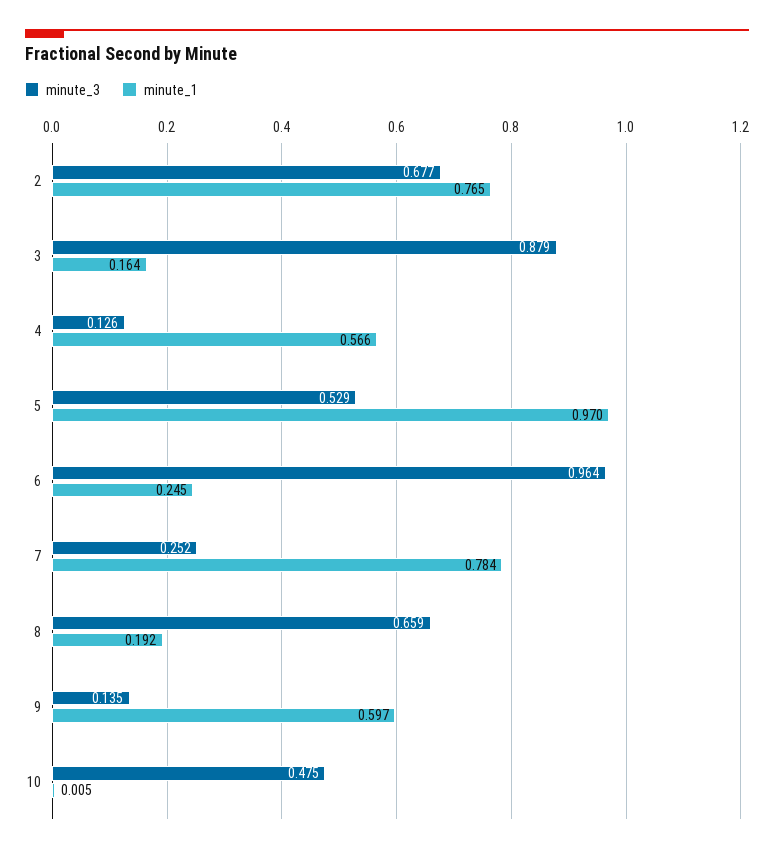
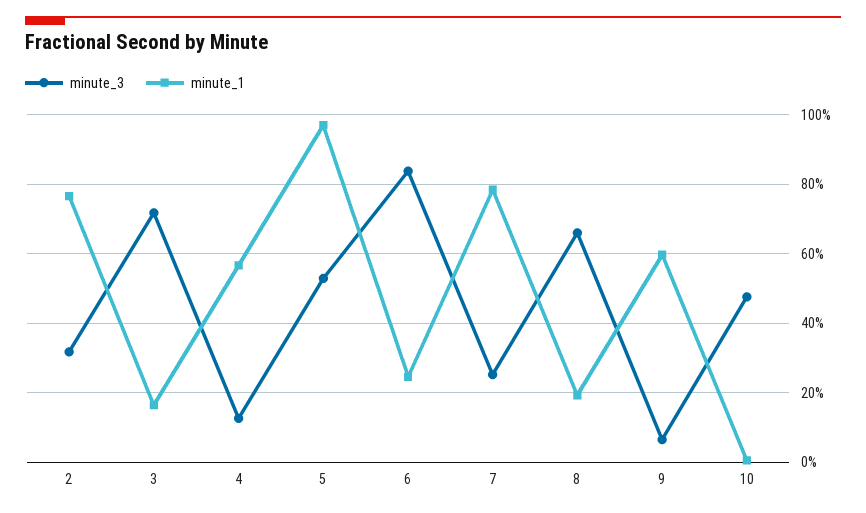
  {
    "minute_3": {
-     "2": 0.677,
+     "2": 0.32,
-     "3": 0.879,
+     "3": 0.72,
      "4": 0.126,
      "5": 0.529,
-     "6": 0.964,
+     "6": 0.84,
      "7": 0.252,
      "8": 0.659,
-     "9": 0.135,
+     "9": 0.06,
      "10": 0.475
    },
    "minute_1": {
      "2": 0.765,
      "3": 0.164,
      "4": 0.566,
      "5": 0.97,
      "6": 0.245,
      "7": 0.784,
      "8": 0.192,
      "9": 0.597,
      "10": 0.005
    }
  }

